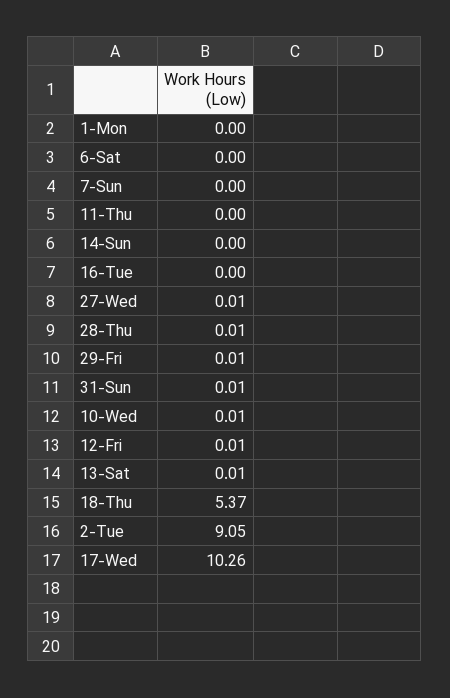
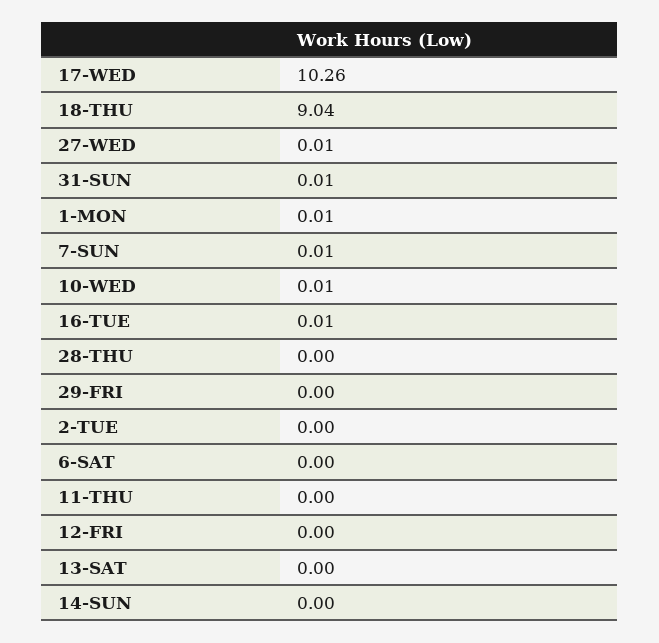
  {
-   "1-Mon": 0,
+   "1-Mon": 0.01,
    "6-Sat": 0,
-   "7-Sun": 0,
+   "7-Sun": 0.01,
    "11-Thu": 0,
    "14-Sun": 0,
-   "16-Tue": 0,
+   "16-Tue": 0.01,
    "27-Wed": 0.01,
-   "28-Thu": 0.01,
+   "28-Thu": 0,
-   "29-Fri": 0.01,
+   "29-Fri": 0,
    "31-Sun": 0.01,
    "10-Wed": 0.01,
-   "12-Fri": 0.01,
+   "12-Fri": 0,
-   "13-Sat": 0.01,
+   "13-Sat": 0,
-   "18-Thu": 5.37,
+   "18-Thu": 9.04,
-   "2-Tue": 9.05,
+   "2-Tue": 0,
    "17-Wed": 10.26
  }

